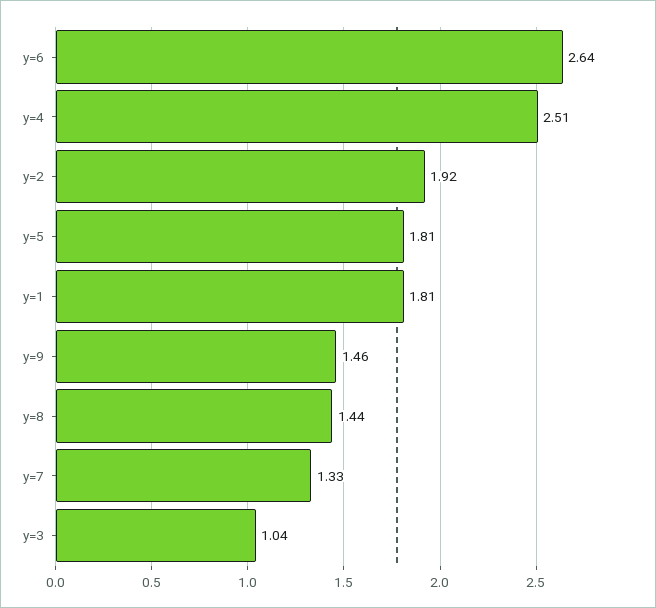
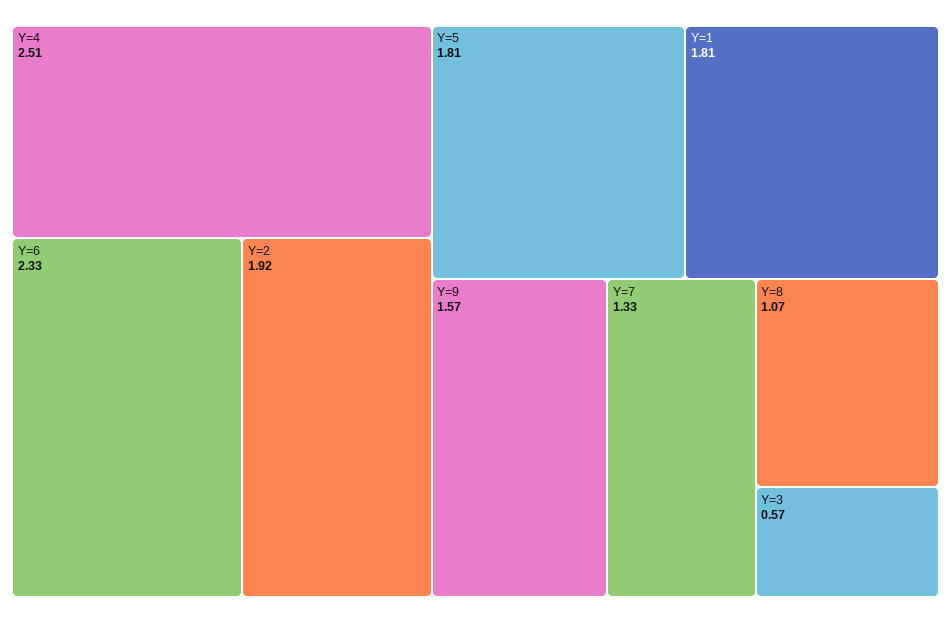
  {
-   "y=6": 2.64,
+   "y=6": 2.33,
    "y=4": 2.51,
    "y=2": 1.92,
    "y=5": 1.81,
    "y=1": 1.81,
-   "y=9": 1.46,
+   "y=9": 1.57,
-   "y=8": 1.44,
+   "y=8": 1.07,
    "y=7": 1.33,
-   "y=3": 1.04
+   "y=3": 0.57
  }

